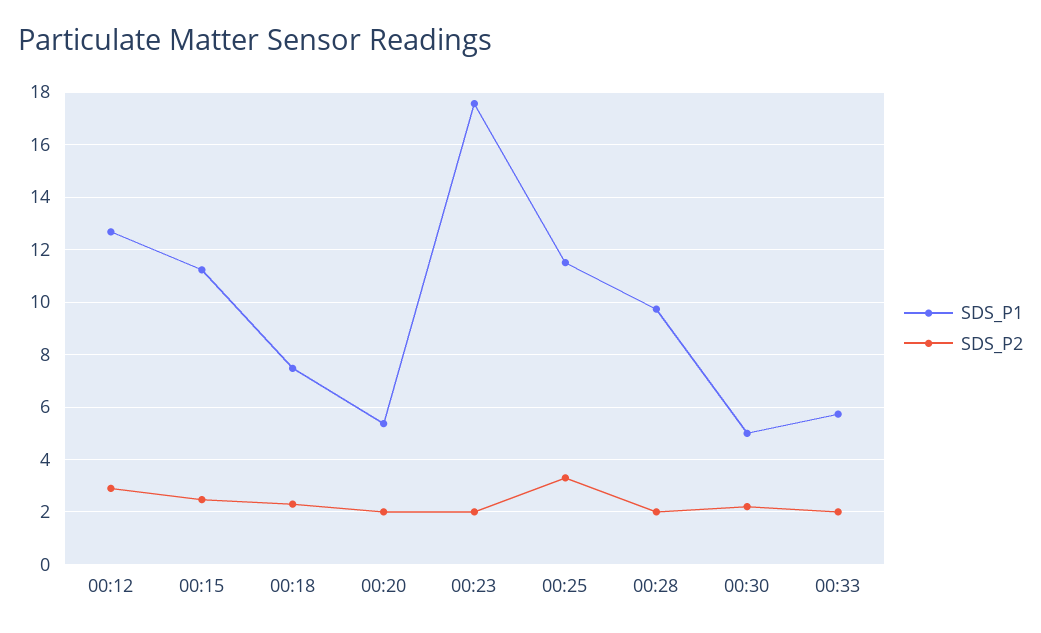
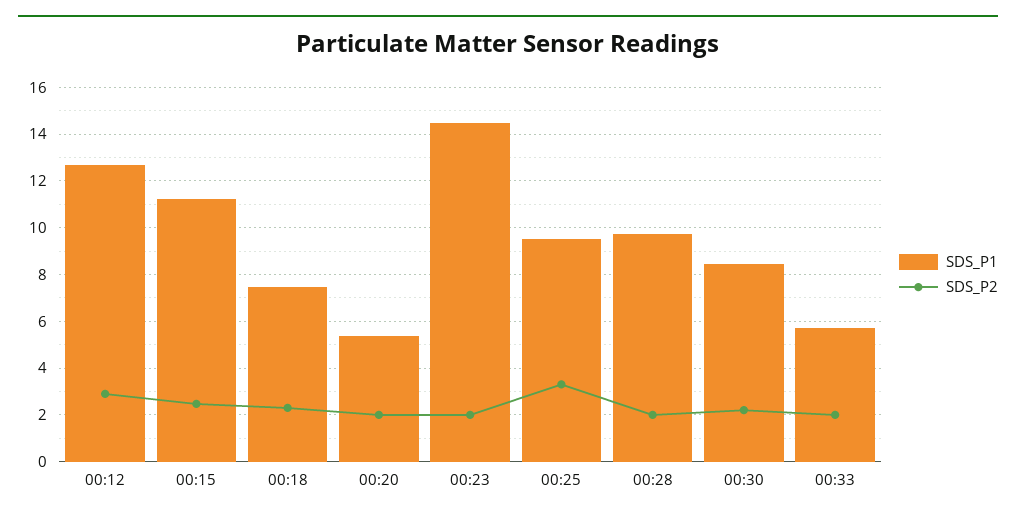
  {
    "SDS_P1": {
      "00:12": 12.75,
      "00:15": 11.25,
      "00:18": 7.5,
      "00:20": 5.25,
-     "00:23": 17.5,
+     "00:23": 14.5,
-     "00:25": 11.5,
+     "00:25": 9.5,
      "00:28": 9.75,
-     "00:30": 5,
+     "00:30": 8.5,
      "00:33": 5.75
    },
    "SDS_P2": {
      "00:12": 3,
      "00:15": 2.5,
      "00:18": 2.25,
      "00:20": 2,
      "00:23": 2,
      "00:25": 3.25,
      "00:28": 2,
      "00:30": 2.25,
      "00:33": 2
    }
  }

